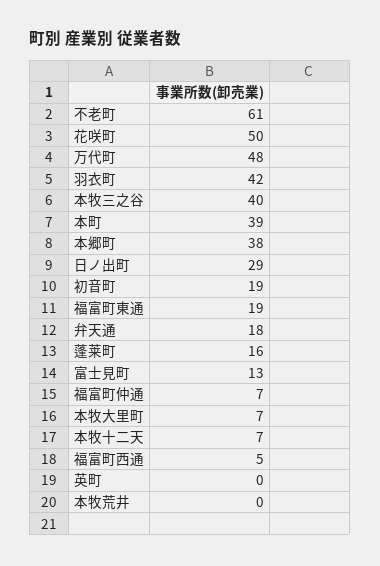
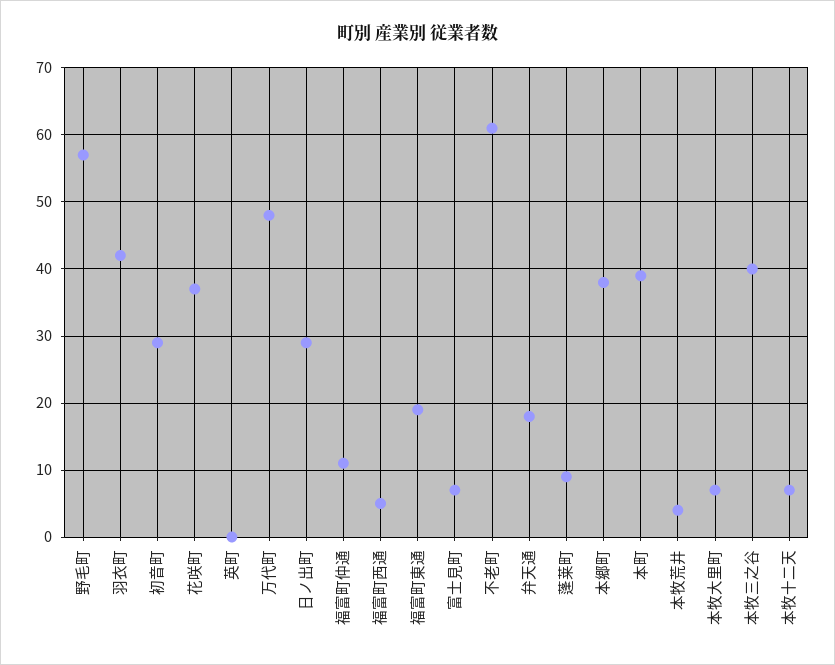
  {
    "不老町": 61,
-   "花咲町": 50,
+   "花咲町": 37,
    "万代町": 48,
    "羽衣町": 42,
    "本牧三之谷": 40,
    "本町": 39,
    "本郷町": 38,
    "日ノ出町": 29,
-   "初音町": 19,
+   "初音町": 29,
    "福富町東通": 19,
    "弁天通": 18,
-   "蓬莱町": 16,
+   "蓬莱町": 9,
-   "富士見町": 13,
+   "富士見町": 7,
-   "福富町仲通": 7,
+   "福富町仲通": 11,
    "本牧大里町": 7,
    "本牧十二天": 7,
    "福富町西通": 5,
    "英町": 0,
-   "本牧荒井": 0
+   "本牧荒井": 4,
+   "野毛町": 57
  }

